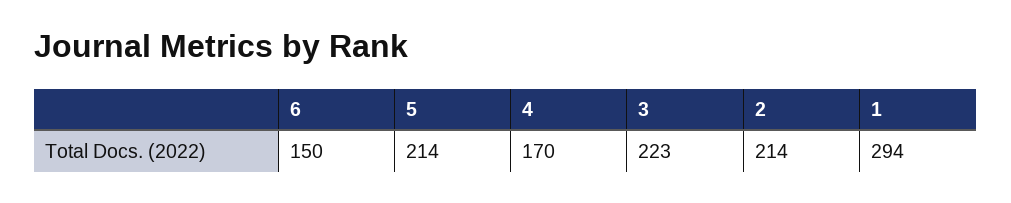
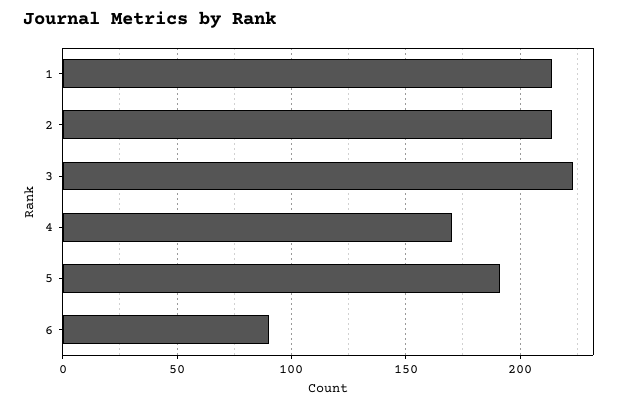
  {
-   "6": 150,
+   "6": 90,
-   "5": 214,
+   "5": 190,
    "4": 170,
    "3": 223,
    "2": 214,
-   "1": 294
+   "1": 215
  }

